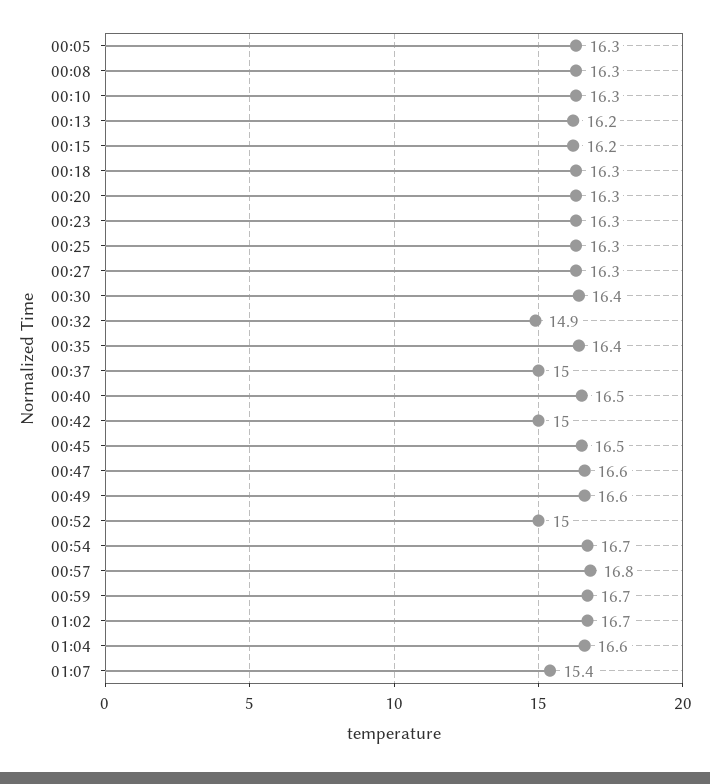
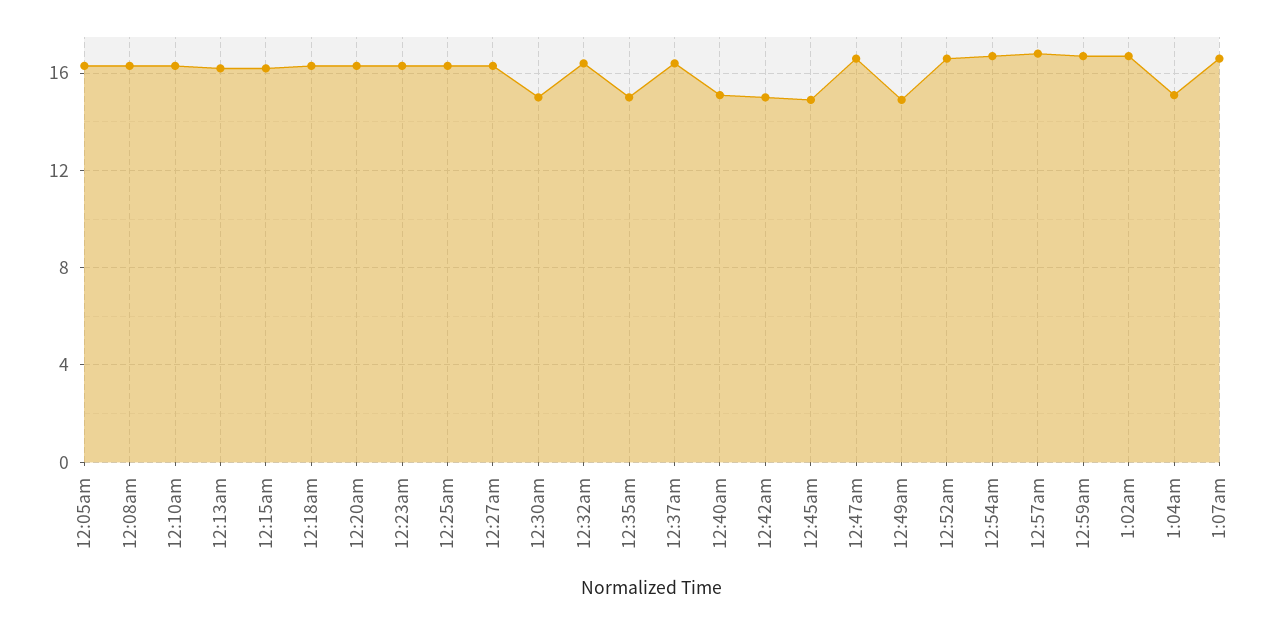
  {
    "00:05": 16.3,
    "00:08": 16.3,
    "00:10": 16.3,
    "00:13": 16.2,
    "00:15": 16.2,
    "00:18": 16.3,
    "00:20": 16.3,
    "00:23": 16.3,
    "00:25": 16.3,
    "00:27": 16.3,
-   "00:30": 16.4,
+   "00:30": 15,
-   "00:32": 14.9,
+   "00:32": 16.5,
-   "00:35": 16.4,
+   "00:35": 15,
-   "00:37": 15,
+   "00:37": 16.5,
-   "00:40": 16.5,
+   "00:40": 15,
    "00:42": 15,
-   "00:45": 16.5,
+   "00:45": 15,
    "00:47": 16.6,
-   "00:49": 16.6,
+   "00:49": 15,
-   "00:52": 15,
+   "00:52": 16.5,
    "00:54": 16.7,
    "00:57": 16.8,
    "00:59": 16.7,
    "01:02": 16.7,
-   "01:04": 16.6,
+   "01:04": 15,
-   "01:07": 15.4
+   "01:07": 16.5
  }

